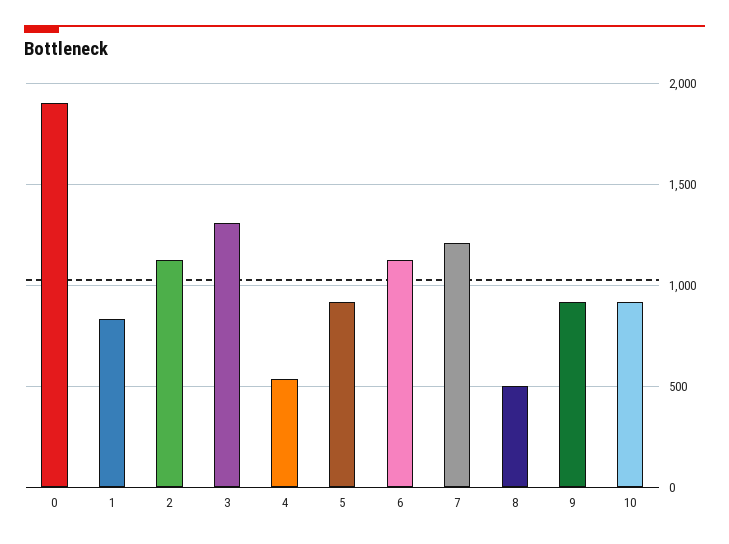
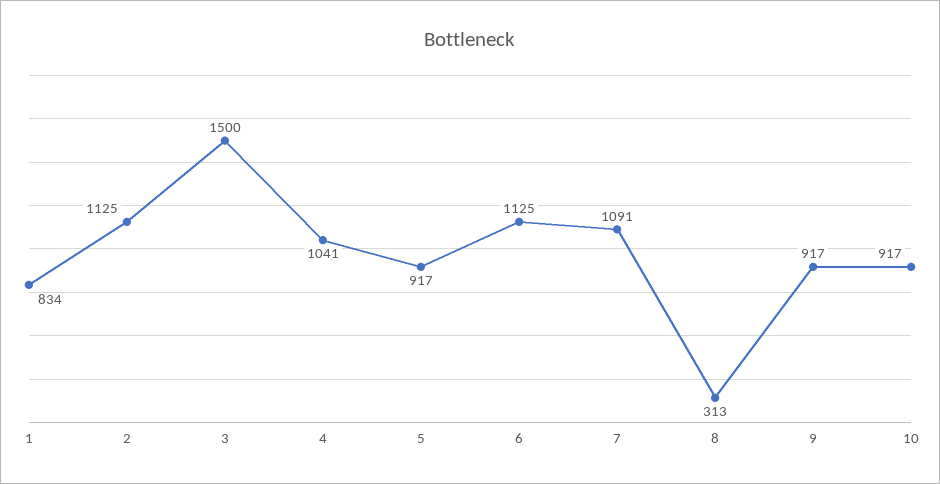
  {
-   "0": 1900,
    "1": 834,
    "2": 1125,
-   "3": 1300,
+   "3": 1500,
-   "4": 550,
+   "4": 1041,
    "5": 917,
    "6": 1125,
-   "7": 1200,
+   "7": 1091,
-   "8": 500,
+   "8": 313,
    "9": 917,
    "10": 917
  }

